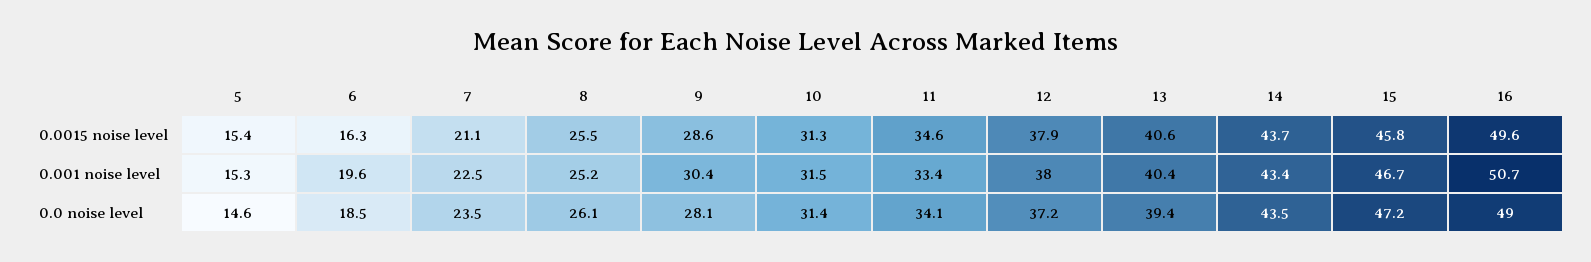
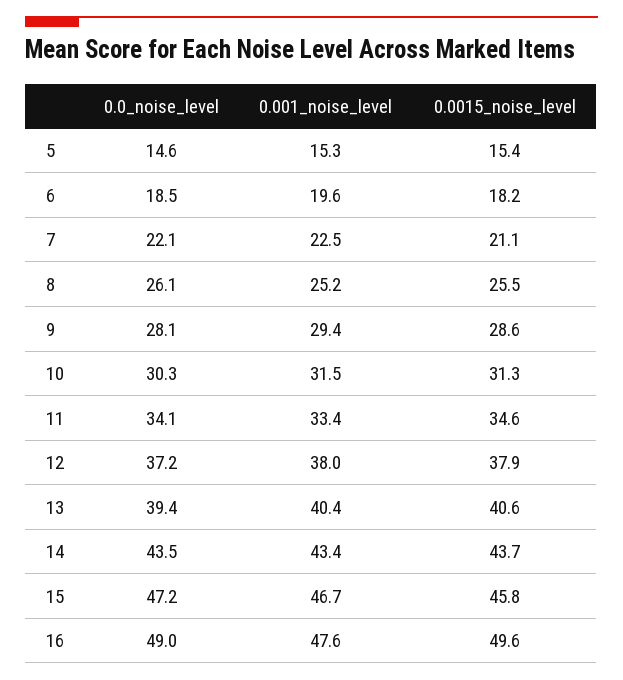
  {
    "5": {
      "0.0015 noise level": 15.4,
      "0.001 noise level": 15.3,
      "0.0 noise level": 14.6
    },
    "6": {
-     "0.0015 noise level": 16.3,
+     "0.0015 noise level": 18.2,
      "0.001 noise level": 19.6,
      "0.0 noise level": 18.5
    },
    "7": {
      "0.0015 noise level": 21.1,
      "0.001 noise level": 22.5,
-     "0.0 noise level": 23.5
+     "0.0 noise level": 22.1
    },
    "8": {
      "0.0015 noise level": 25.5,
      "0.001 noise level": 25.2,
      "0.0 noise level": 26.1
    },
    "9": {
      "0.0015 noise level": 28.6,
-     "0.001 noise level": 30.4,
+     "0.001 noise level": 29.4,
      "0.0 noise level": 28.1
    },
    "10": {
      "0.0015 noise level": 31.3,
      "0.001 noise level": 31.5,
-     "0.0 noise level": 31.4
+     "0.0 noise level": 30.3
    },
    "11": {
      "0.0015 noise level": 34.6,
      "0.001 noise level": 33.4,
      "0.0 noise level": 34.1
    },
    "12": {
      "0.0015 noise level": 37.9,
      "0.001 noise level": 38,
      "0.0 noise level": 37.2
    },
    "13": {
      "0.0015 noise level": 40.6,
      "0.001 noise level": 40.4,
      "0.0 noise level": 39.4
    },
    "14": {
      "0.0015 noise level": 43.7,
      "0.001 noise level": 43.4,
      "0.0 noise level": 43.5
    },
    "15": {
      "0.0015 noise level": 45.8,
      "0.001 noise level": 46.7,
      "0.0 noise level": 47.2
    },
    "16": {
      "0.0015 noise level": 49.6,
-     "0.001 noise level": 50.7,
+     "0.001 noise level": 47.6,
      "0.0 noise level": 49
    }
  }

